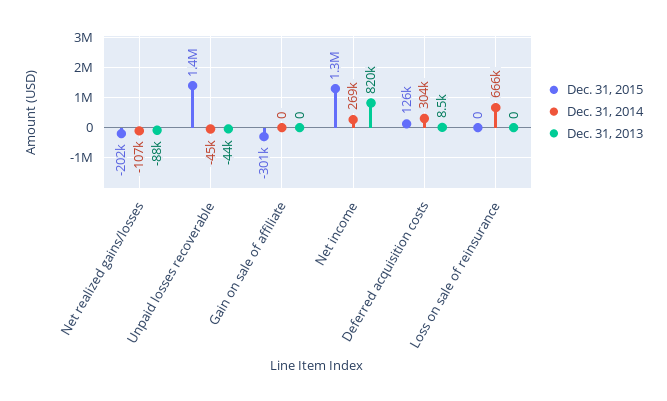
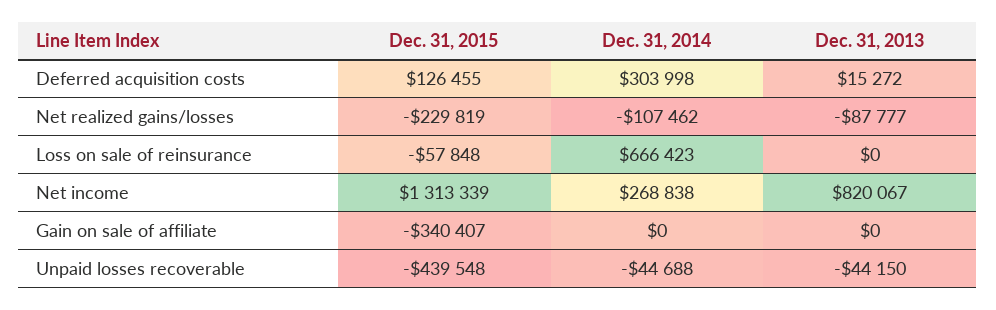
  {
    "Dec. 31, 2015": {
-     "Net realized gains/losses": -202000,
+     "Net realized gains/losses": -229819,
-     "Unpaid losses recoverable": 1400000,
+     "Unpaid losses recoverable": -439548,
-     "Gain on sale of affiliate": -301000,
+     "Gain on sale of affiliate": -340407,
      "Net income": 1313339,
      "Deferred acquisition costs": 126455,
-     "Loss on sale of reinsurance": 0
+     "Loss on sale of reinsurance": -57848
    },
    "Dec. 31, 2014": {
      "Net realized gains/losses": -107462,
      "Unpaid losses recoverable": -44688,
      "Gain on sale of affiliate": 0,
      "Net income": 268838,
      "Deferred acquisition costs": 303998,
      "Loss on sale of reinsurance": 666423
    },
    "Dec. 31, 2013": {
      "Net realized gains/losses": -87777,
      "Unpaid losses recoverable": -44150,
      "Gain on sale of affiliate": 0,
      "Net income": 820067,
-     "Deferred acquisition costs": 8500,
+     "Deferred acquisition costs": 15272,
      "Loss on sale of reinsurance": 0
    }
  }

